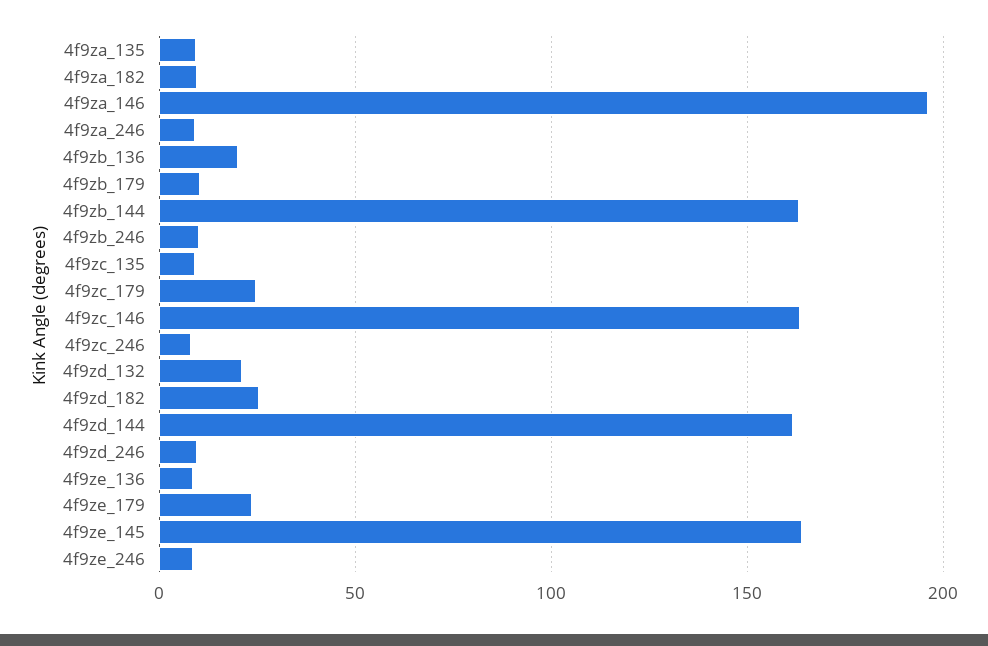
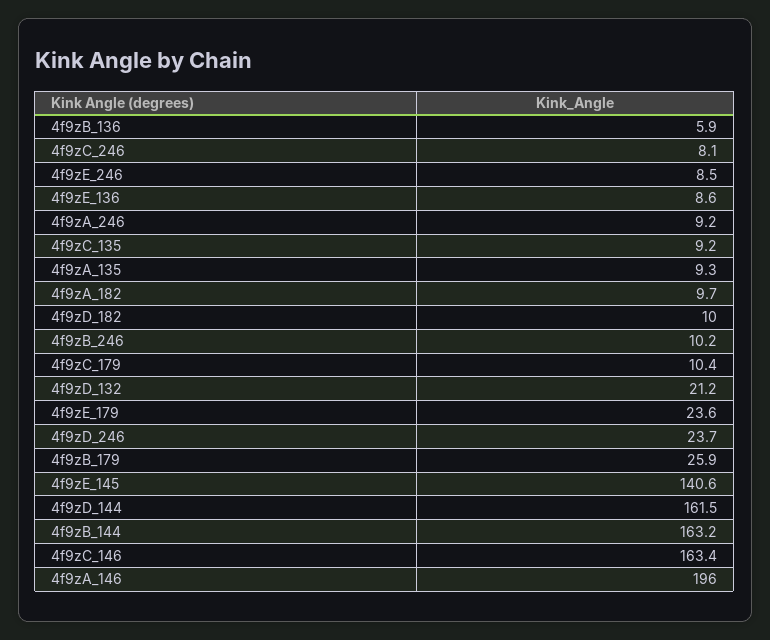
  {
    "4f9za_135": 9.3,
    "4f9za_182": 9.7,
    "4f9za_146": 196,
    "4f9za_246": 9.2,
-   "4f9zb_136": 20,
+   "4f9zb_136": 5.9,
-   "4f9zb_179": 10,
+   "4f9zb_179": 25.9,
    "4f9zb_144": 163.2,
    "4f9zb_246": 10.2,
    "4f9zc_135": 9.2,
-   "4f9zc_179": 25,
+   "4f9zc_179": 10.4,
    "4f9zc_146": 163.4,
    "4f9zc_246": 8.1,
    "4f9zd_132": 21.2,
-   "4f9zd_182": 25,
+   "4f9zd_182": 10,
    "4f9zd_144": 161.5,
-   "4f9zd_246": 10,
+   "4f9zd_246": 23.7,
    "4f9ze_136": 8.6,
    "4f9ze_179": 23.6,
-   "4f9ze_145": 165,
+   "4f9ze_145": 140.6,
    "4f9ze_246": 8.5
  }

